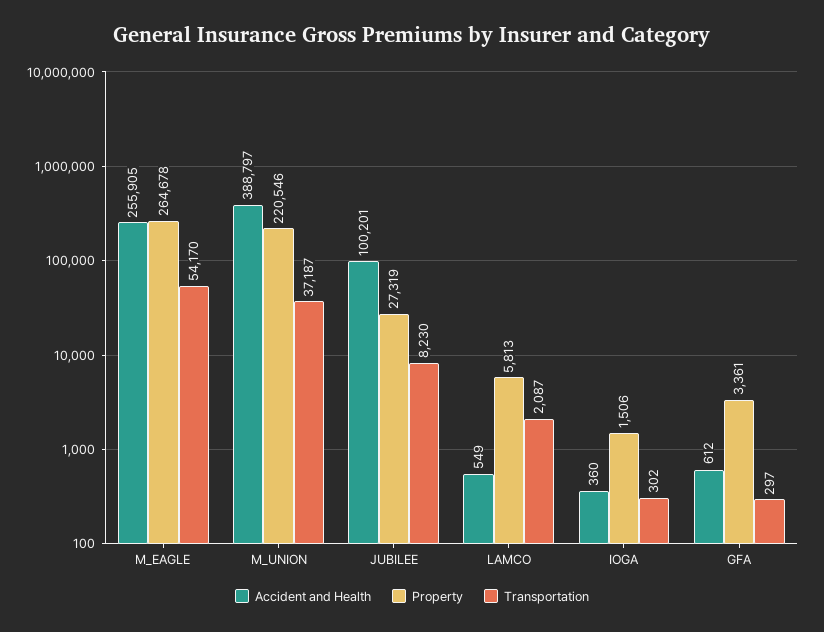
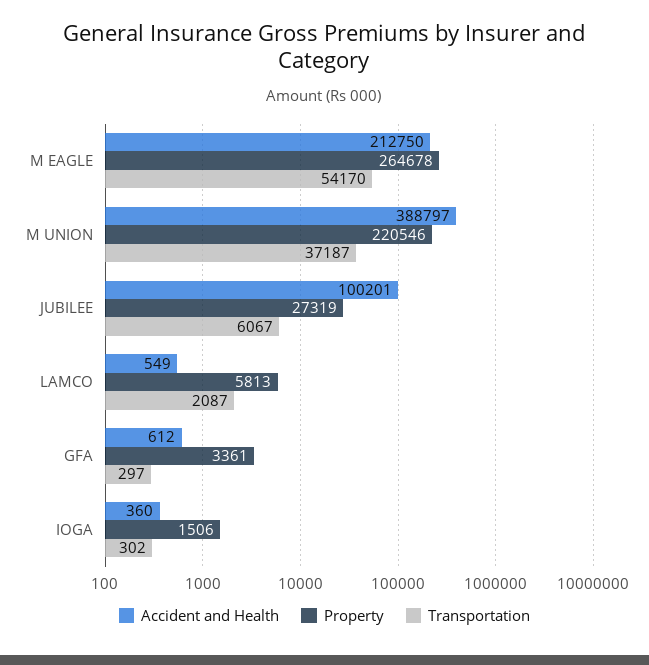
  {
    "Accident and Health": {
-     "M_EAGLE": 255905,
+     "M_EAGLE": 212750,
      "M_UNION": 388797,
      "JUBILEE": 100201,
      "LAMCO": 549,
      "IOGA": 360,
      "GFA": 612
    },
    "Property": {
      "M_EAGLE": 264678,
      "M_UNION": 220546,
      "JUBILEE": 27319,
      "LAMCO": 5813,
      "IOGA": 1506,
      "GFA": 3361
    },
    "Transportation": {
      "M_EAGLE": 54170,
      "M_UNION": 37187,
-     "JUBILEE": 8230,
+     "JUBILEE": 6067,
      "LAMCO": 2087,
      "IOGA": 302,
      "GFA": 297
    }
  }

